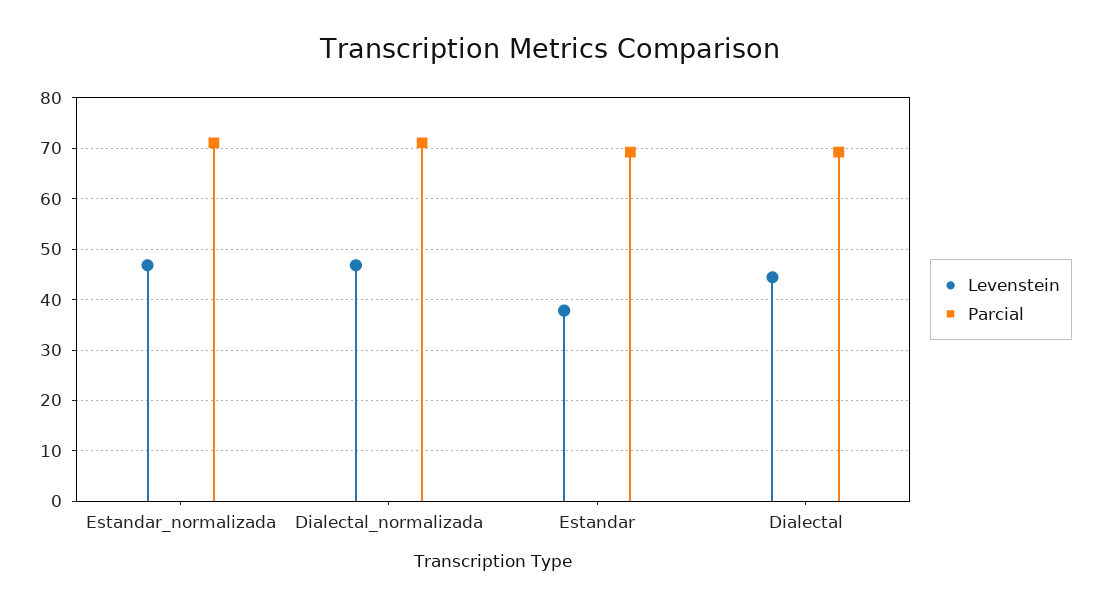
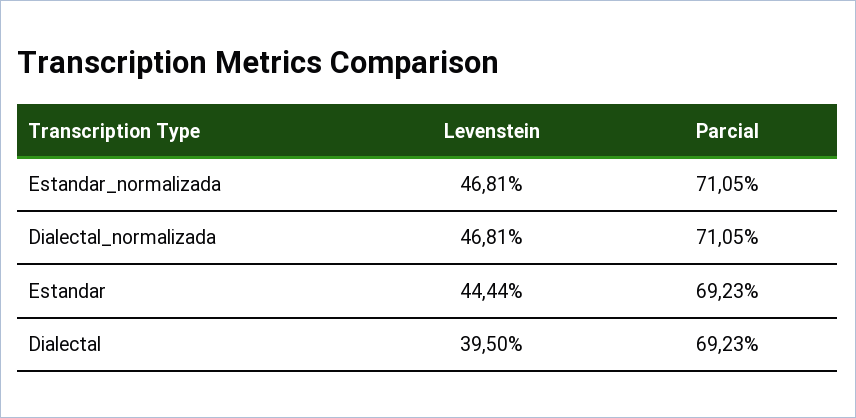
  {
    "Levenstein": {
      "Estandar_normalizada": 46.81,
      "Dialectal_normalizada": 46.81,
-     "Estandar": 38,
+     "Estandar": 44.44,
-     "Dialectal": 44
+     "Dialectal": 39.5
    },
    "Parcial": {
      "Estandar_normalizada": 71.05,
      "Dialectal_normalizada": 71.05,
      "Estandar": 69.23,
      "Dialectal": 69.23
    }
  }

